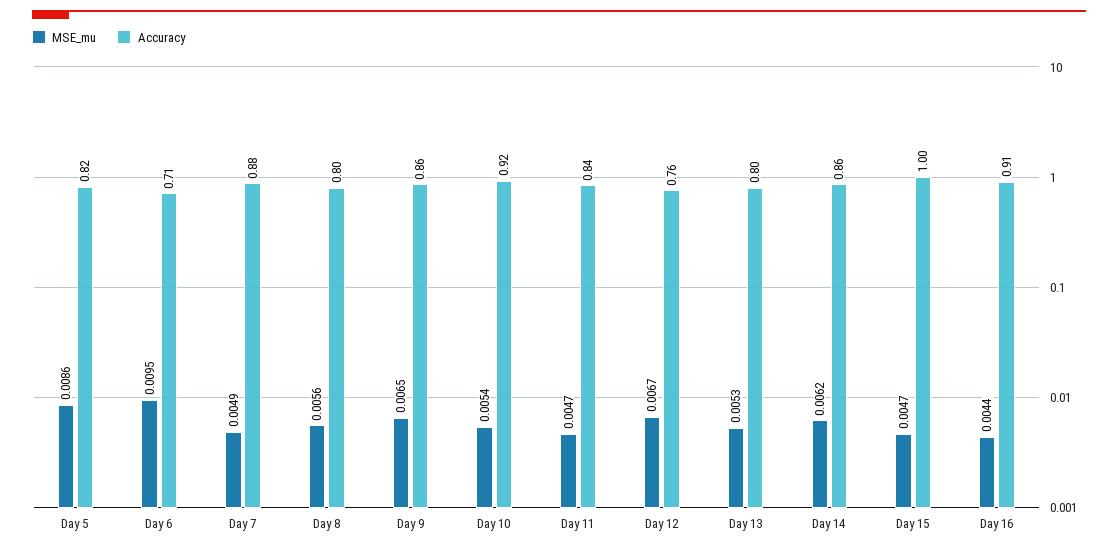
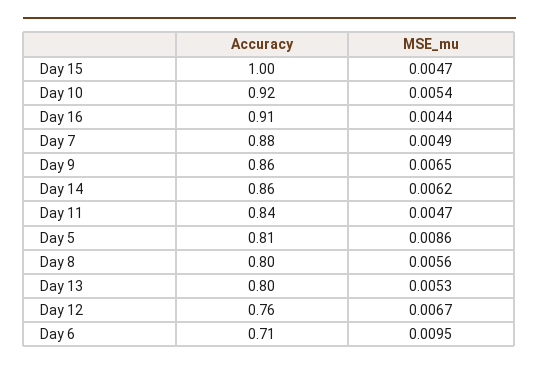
  {
    "MSE_mu": {
      "Day 5": 0.0086,
      "Day 6": 0.0095,
      "Day 7": 0.0049,
      "Day 8": 0.0056,
      "Day 9": 0.0065,
      "Day 10": 0.0054,
      "Day 11": 0.0047,
      "Day 12": 0.0067,
      "Day 13": 0.0053,
      "Day 14": 0.0062,
      "Day 15": 0.0047,
      "Day 16": 0.0044
    },
    "Accuracy": {
-     "Day 5": 0.82,
+     "Day 5": 0.81,
      "Day 6": 0.71,
      "Day 7": 0.88,
      "Day 8": 0.8,
      "Day 9": 0.86,
      "Day 10": 0.92,
      "Day 11": 0.84,
      "Day 12": 0.76,
      "Day 13": 0.8,
      "Day 14": 0.86,
      "Day 15": 1,
      "Day 16": 0.91
    }
  }

